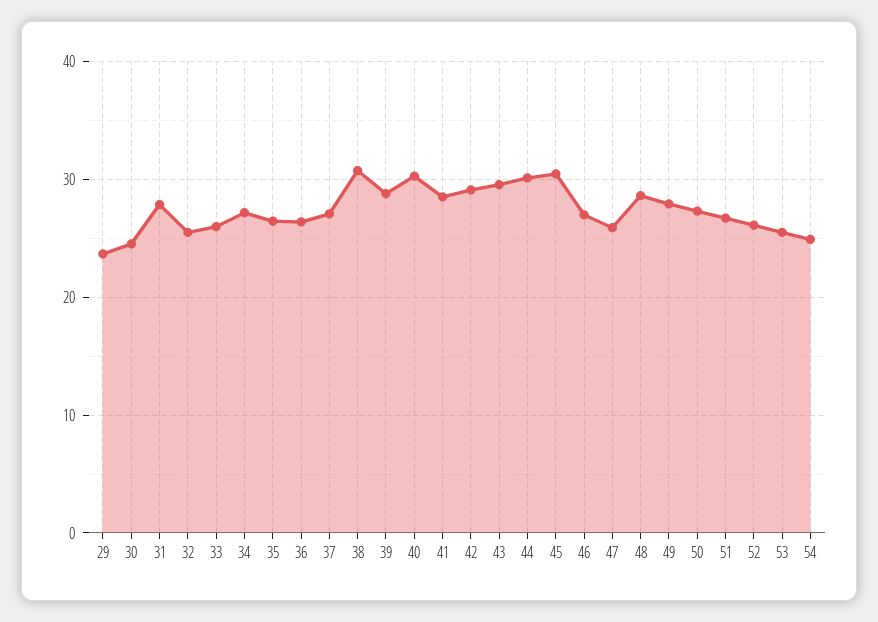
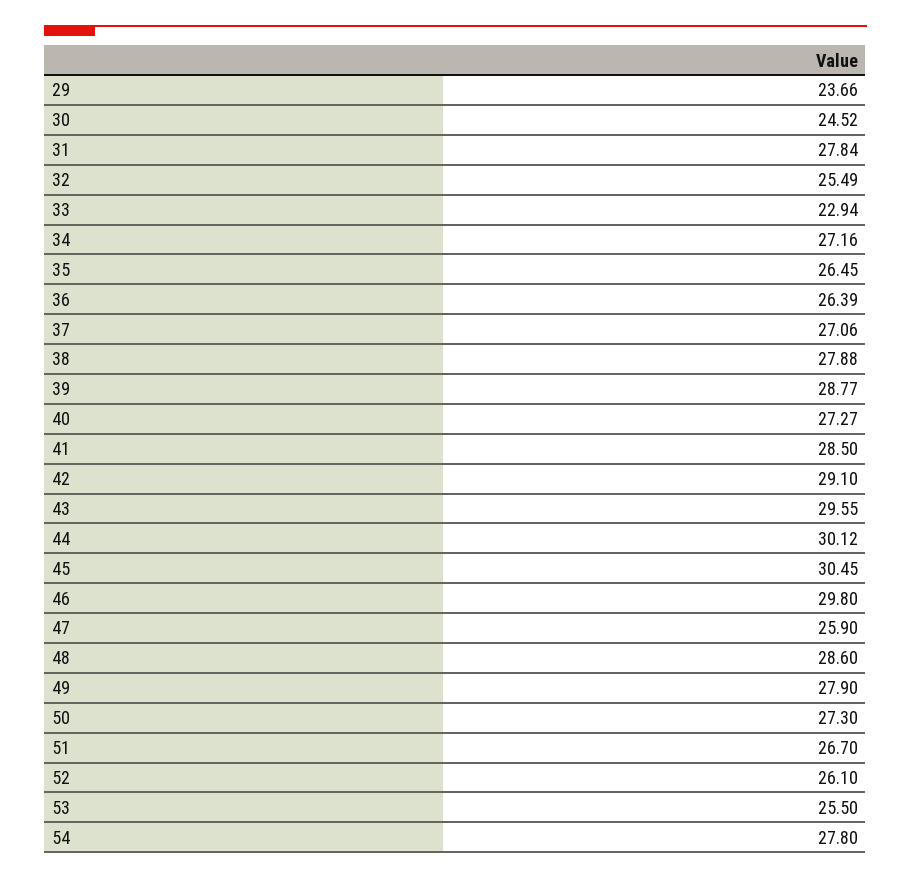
  {
    "29": 23.66,
    "30": 24.52,
    "31": 27.84,
    "32": 25.49,
-   "33": 26,
+   "33": 22.94,
    "34": 27.16,
    "35": 26.45,
    "36": 26.39,
    "37": 27.06,
-   "38": 31,
+   "38": 27.88,
    "39": 28.77,
-   "40": 30,
+   "40": 27.27,
    "41": 28.5,
    "42": 29.1,
    "43": 29.55,
    "44": 30.12,
    "45": 30.45,
-   "46": 27,
+   "46": 29.8,
    "47": 25.9,
    "48": 28.6,
    "49": 27.9,
    "50": 27.3,
    "51": 26.7,
    "52": 26.1,
    "53": 25.5,
-   "54": 25
+   "54": 27.8
  }

